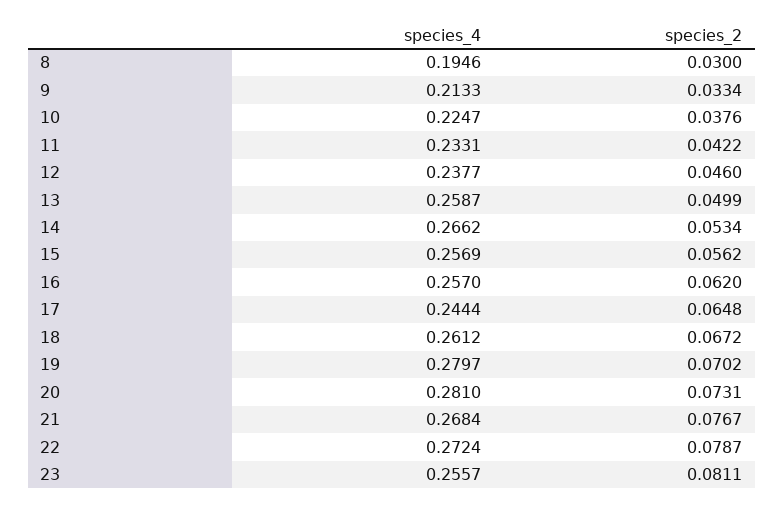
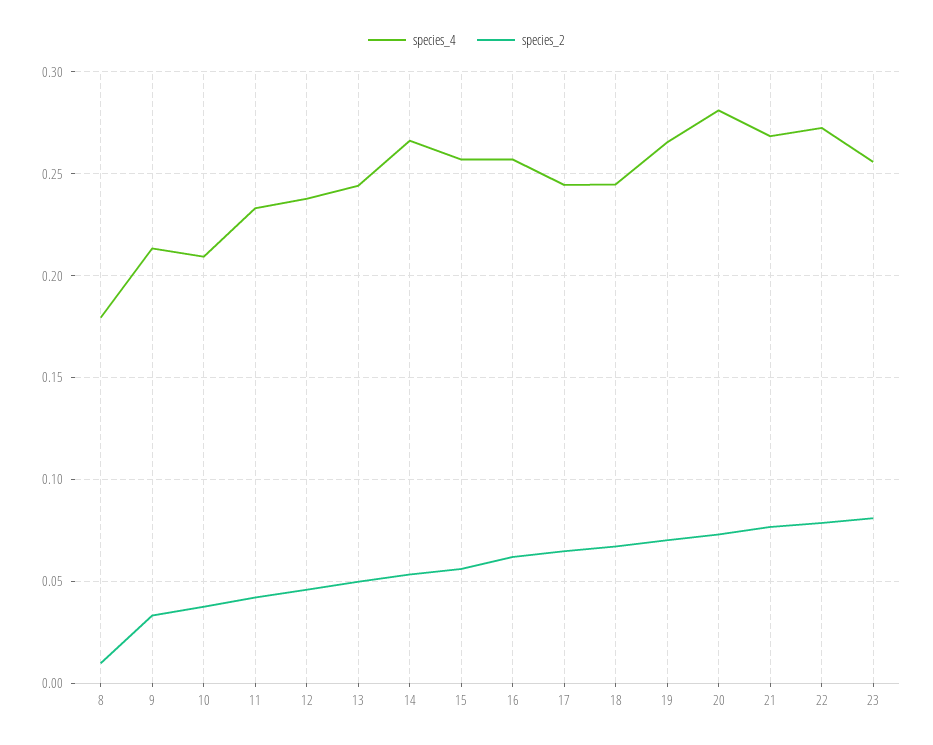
  {
    "species_4": {
-     "8": 0.1946,
+     "8": 0.18,
      "9": 0.2133,
-     "10": 0.2247,
+     "10": 0.21,
      "11": 0.2331,
      "12": 0.2377,
-     "13": 0.2587,
+     "13": 0.245,
      "14": 0.2662,
      "15": 0.2569,
      "16": 0.257,
      "17": 0.2444,
-     "18": 0.2612,
+     "18": 0.245,
-     "19": 0.2797,
+     "19": 0.265,
      "20": 0.281,
      "21": 0.2684,
      "22": 0.2724,
      "23": 0.2557
    },
    "species_2": {
-     "8": 0.03,
+     "8": 0.01,
      "9": 0.0334,
      "10": 0.0376,
      "11": 0.0422,
      "12": 0.046,
      "13": 0.0499,
      "14": 0.0534,
      "15": 0.0562,
      "16": 0.062,
      "17": 0.0648,
      "18": 0.0672,
      "19": 0.0702,
      "20": 0.0731,
      "21": 0.0767,
      "22": 0.0787,
      "23": 0.0811
    }
  }

